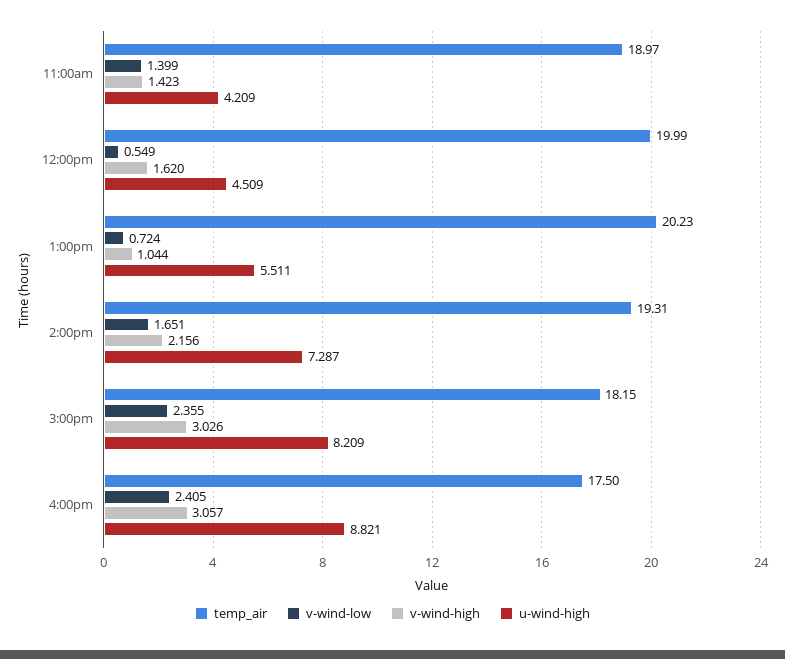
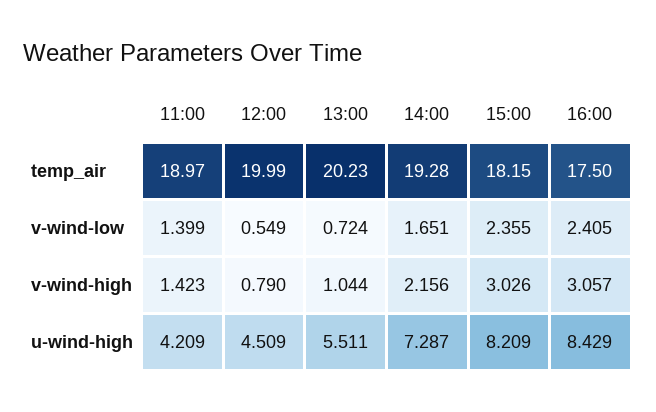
  {
    "temp_air": {
      "11:00am": 18.97,
      "12:00pm": 19.99,
      "1:00pm": 20.23,
-     "2:00pm": 19.31,
+     "2:00pm": 19.28,
      "3:00pm": 18.15,
      "4:00pm": 17.5
    },
    "v-wind-low": {
      "11:00am": 1.399,
      "12:00pm": 0.549,
      "1:00pm": 0.724,
      "2:00pm": 1.651,
      "3:00pm": 2.355,
      "4:00pm": 2.405
    },
    "v-wind-high": {
      "11:00am": 1.423,
-     "12:00pm": 1.62,
+     "12:00pm": 0.79,
      "1:00pm": 1.044,
      "2:00pm": 2.156,
      "3:00pm": 3.026,
      "4:00pm": 3.057
    },
    "u-wind-high": {
      "11:00am": 4.209,
      "12:00pm": 4.509,
      "1:00pm": 5.511,
      "2:00pm": 7.287,
      "3:00pm": 8.209,
-     "4:00pm": 8.821
+     "4:00pm": 8.429
    }
  }

